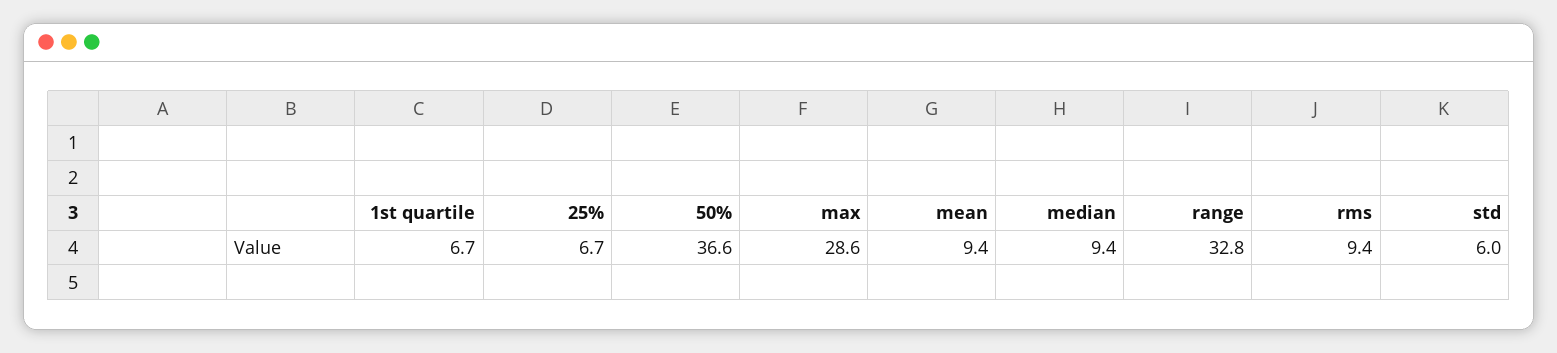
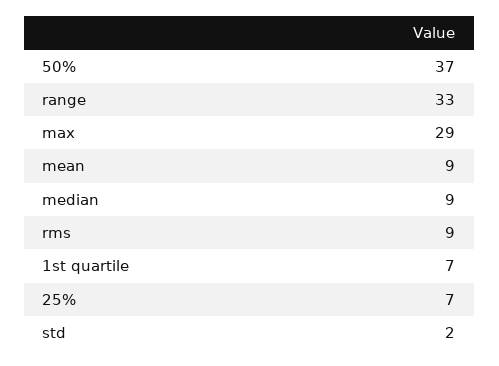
  {
    "1st quartile": 6.7,
    "25%": 6.7,
    "50%": 36.6,
    "max": 28.6,
    "mean": 9.4,
    "median": 9.4,
    "range": 32.8,
    "rms": 9.4,
-   "std": 6
+   "std": 2
  }

